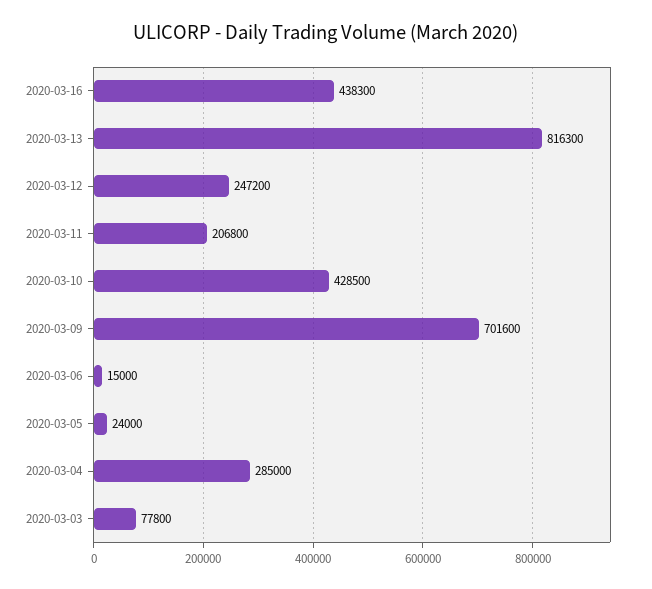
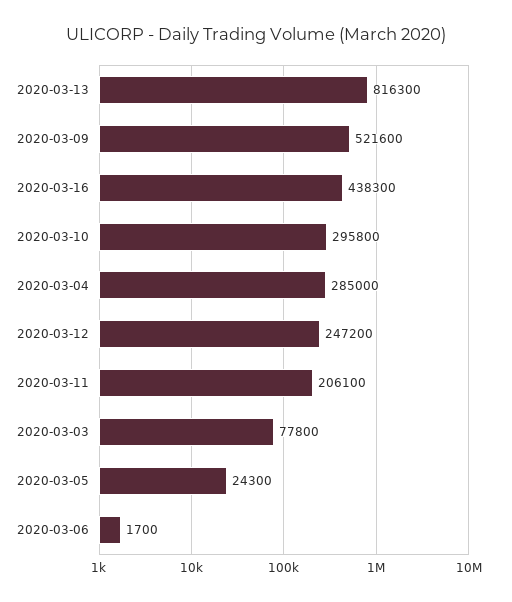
  {
    "2020-03-16": 438300,
    "2020-03-13": 816300,
    "2020-03-12": 247200,
-   "2020-03-11": 206800,
+   "2020-03-11": 206100,
-   "2020-03-10": 428500,
+   "2020-03-10": 295800,
-   "2020-03-09": 701600,
+   "2020-03-09": 521600,
-   "2020-03-06": 15000,
+   "2020-03-06": 1700,
-   "2020-03-05": 24000,
+   "2020-03-05": 24300,
    "2020-03-04": 285000,
    "2020-03-03": 77800
  }

